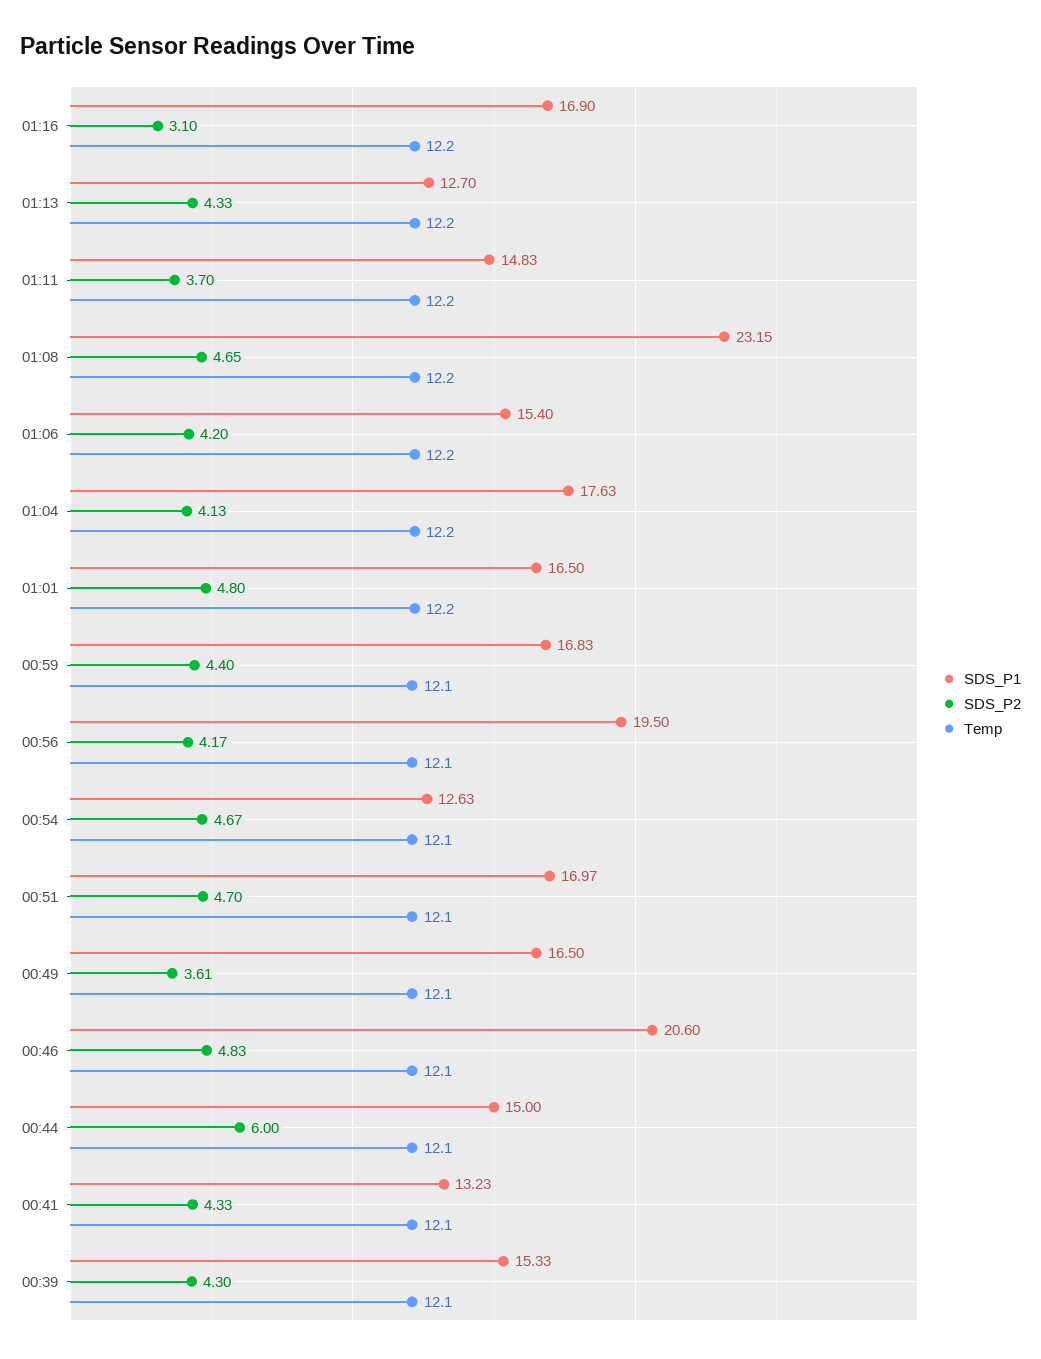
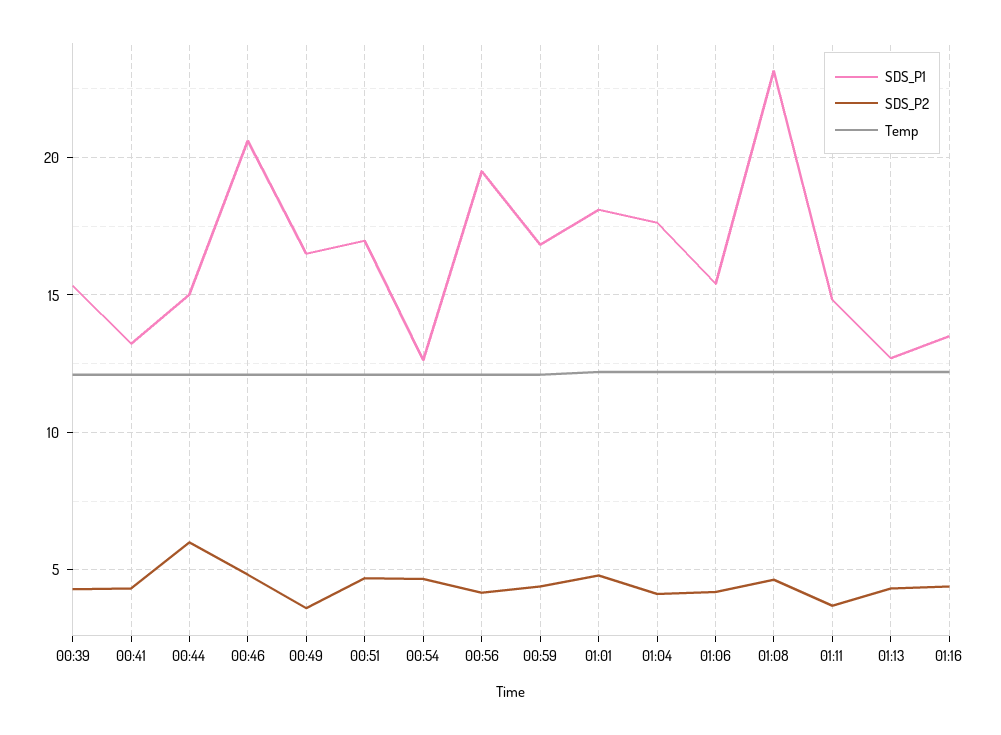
  {
    "SDS_P1": {
-     "01:16": 16.9,
+     "01:16": 13.5,
      "01:13": 12.7,
      "01:11": 14.83,
      "01:08": 23.15,
      "01:06": 15.4,
      "01:04": 17.63,
-     "01:01": 16.5,
+     "01:01": 18,
      "00:59": 16.83,
      "00:56": 19.5,
      "00:54": 12.63,
      "00:51": 16.97,
      "00:49": 16.5,
      "00:46": 20.6,
      "00:44": 15,
      "00:41": 13.23,
      "00:39": 15.33
    },
    "SDS_P2": {
-     "01:16": 3.1,
+     "01:16": 4.5,
      "01:13": 4.33,
      "01:11": 3.7,
      "01:08": 4.65,
      "01:06": 4.2,
      "01:04": 4.13,
      "01:01": 4.8,
      "00:59": 4.4,
      "00:56": 4.17,
      "00:54": 4.67,
      "00:51": 4.7,
      "00:49": 3.61,
      "00:46": 4.83,
      "00:44": 6,
      "00:41": 4.33,
      "00:39": 4.3
    },
    "Temp": {
      "01:16": 12.2,
      "01:13": 12.2,
      "01:11": 12.2,
      "01:08": 12.2,
      "01:06": 12.2,
      "01:04": 12.2,
      "01:01": 12.2,
      "00:59": 12.1,
      "00:56": 12.1,
      "00:54": 12.1,
      "00:51": 12.1,
      "00:49": 12.1,
      "00:46": 12.1,
      "00:44": 12.1,
      "00:41": 12.1,
      "00:39": 12.1
    }
  }

